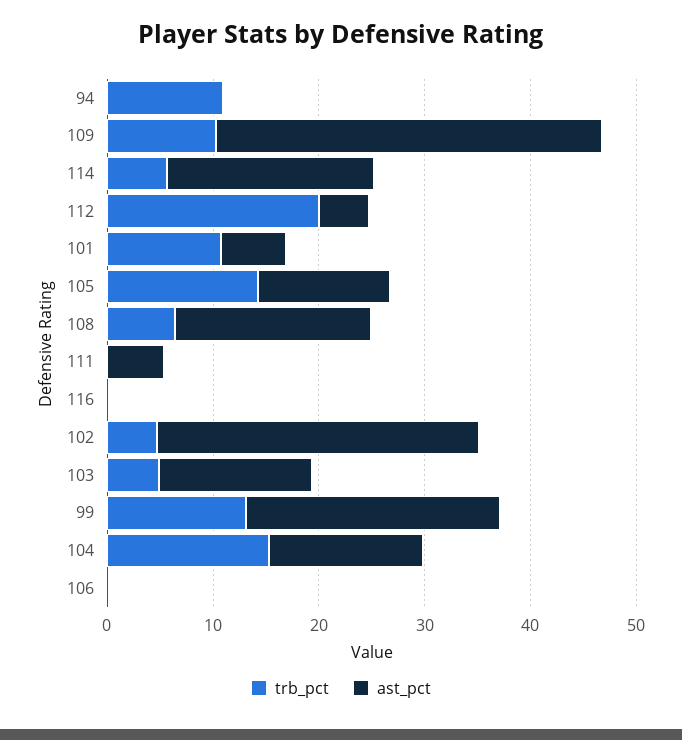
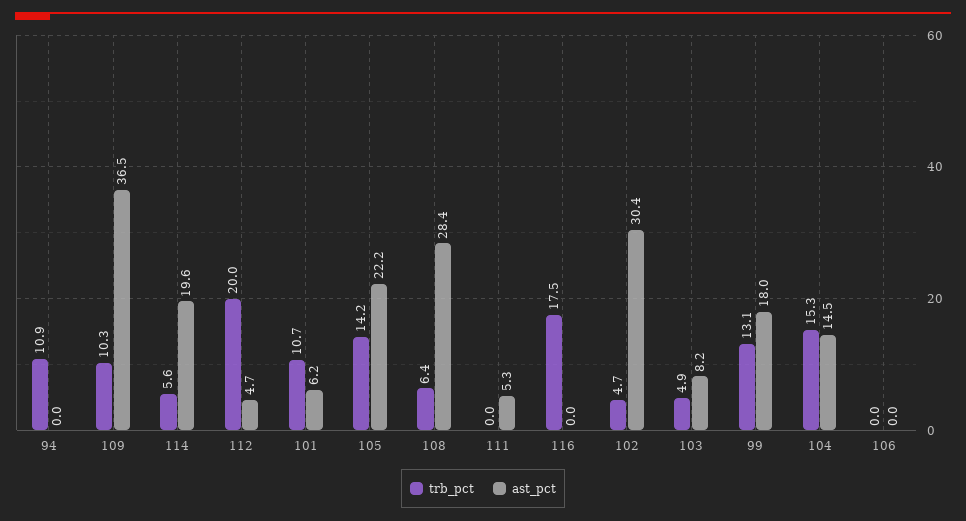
  {
    "trb_pct": {
      "94": 10.9,
      "109": 10.3,
      "114": 5.6,
      "112": 20,
      "101": 10.7,
      "105": 14.2,
      "108": 6.4,
      "111": 0,
-     "116": 0,
+     "116": 17.5,
      "102": 4.7,
      "103": 4.9,
      "99": 13.1,
      "104": 15.3,
      "106": 0
    },
    "ast_pct": {
      "94": 0,
      "109": 36.5,
      "114": 19.6,
      "112": 4.7,
      "101": 6.2,
-     "105": 12,
+     "105": 22.2,
-     "108": 18,
+     "108": 28.4,
      "111": 5.3,
      "116": 0,
      "102": 30.4,
-     "103": 14,
+     "103": 8.2,
-     "99": 24,
+     "99": 18,
      "104": 14.5,
      "106": 0
    }
  }

